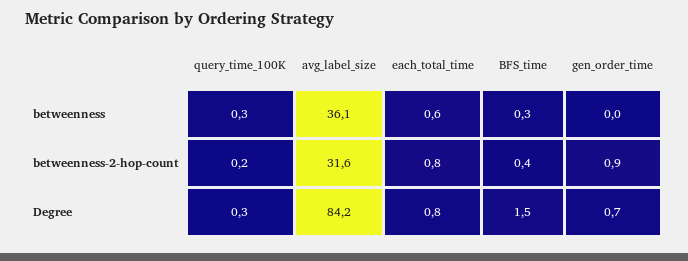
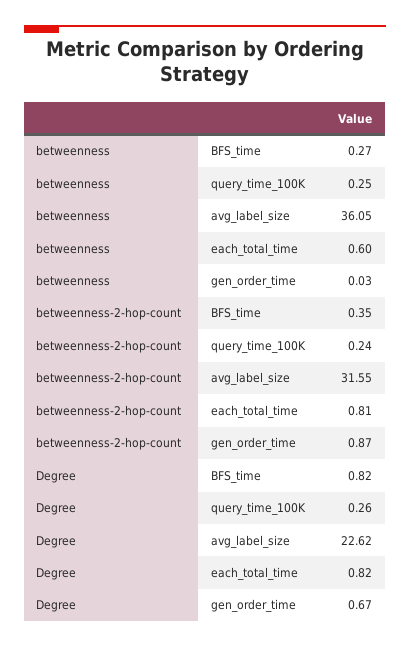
  {
    "query_time_100K": {
      "betweenness": 0.25,
      "betweenness-2-hop-count": 0.24,
      "Degree": 0.26
    },
    "avg_label_size": {
      "betweenness": 36.05,
      "betweenness-2-hop-count": 31.55,
-     "Degree": 84.2
+     "Degree": 22.62
    },
    "each_total_time": {
      "betweenness": 0.6,
      "betweenness-2-hop-count": 0.81,
      "Degree": 0.82
    },
    "BFS_time": {
      "betweenness": 0.27,
      "betweenness-2-hop-count": 0.35,
-     "Degree": 1.5
+     "Degree": 0.82
    },
    "gen_order_time": {
      "betweenness": 0.03,
      "betweenness-2-hop-count": 0.87,
      "Degree": 0.67
    }
  }

